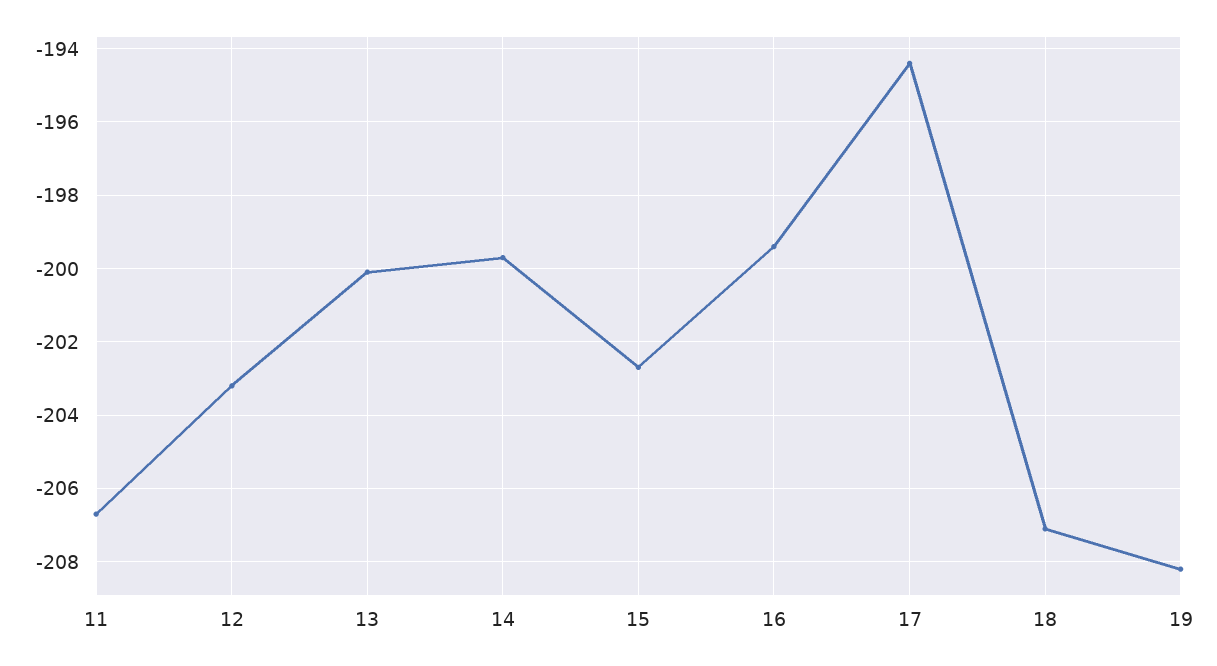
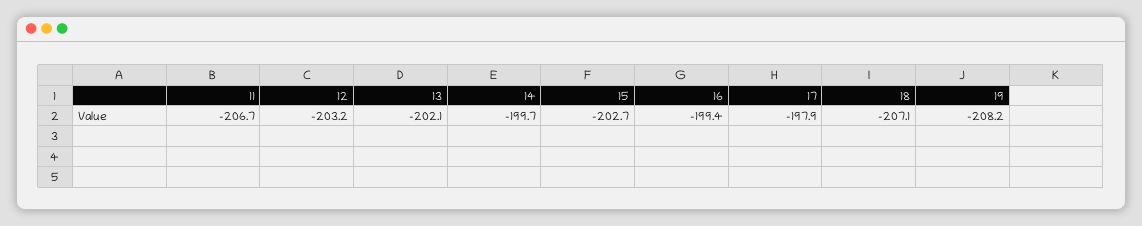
  {
    "11": -206.7,
    "12": -203.2,
-   "13": -200,
+   "13": -202.1,
    "14": -199.7,
    "15": -202.7,
    "16": -199.4,
-   "17": -194.5,
+   "17": -197.9,
    "18": -207.1,
    "19": -208.2
  }

